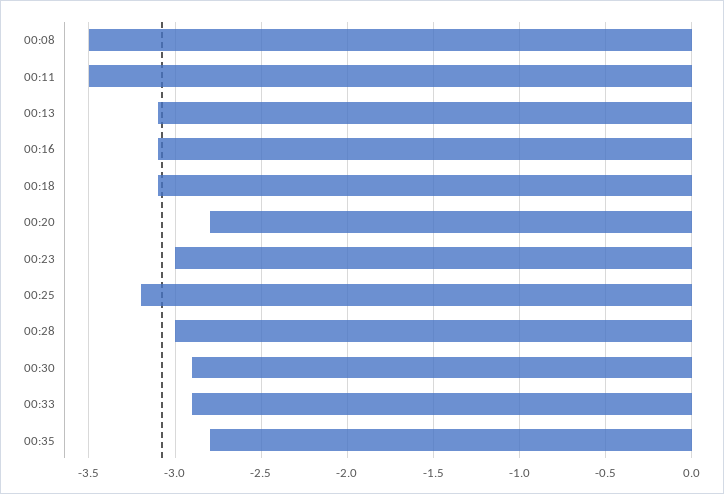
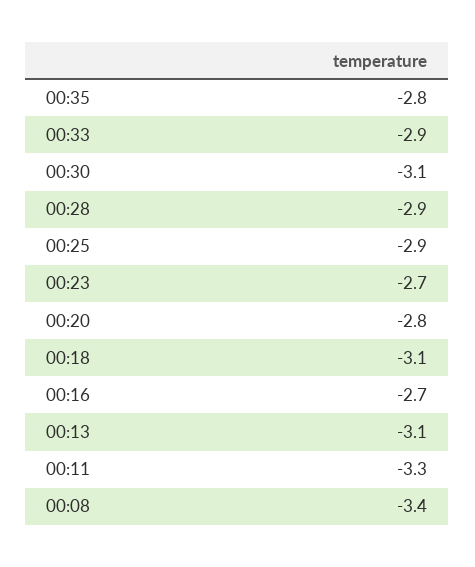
  {
-   "00:08": -3.5,
+   "00:08": -3.4,
-   "00:11": -3.5,
+   "00:11": -3.3,
    "00:13": -3.1,
-   "00:16": -3.1,
+   "00:16": -2.7,
    "00:18": -3.1,
    "00:20": -2.8,
-   "00:23": -3,
+   "00:23": -2.7,
-   "00:25": -3.2,
+   "00:25": -2.9,
-   "00:28": -3,
+   "00:28": -2.9,
-   "00:30": -2.9,
+   "00:30": -3.1,
    "00:33": -2.9,
    "00:35": -2.8
  }

